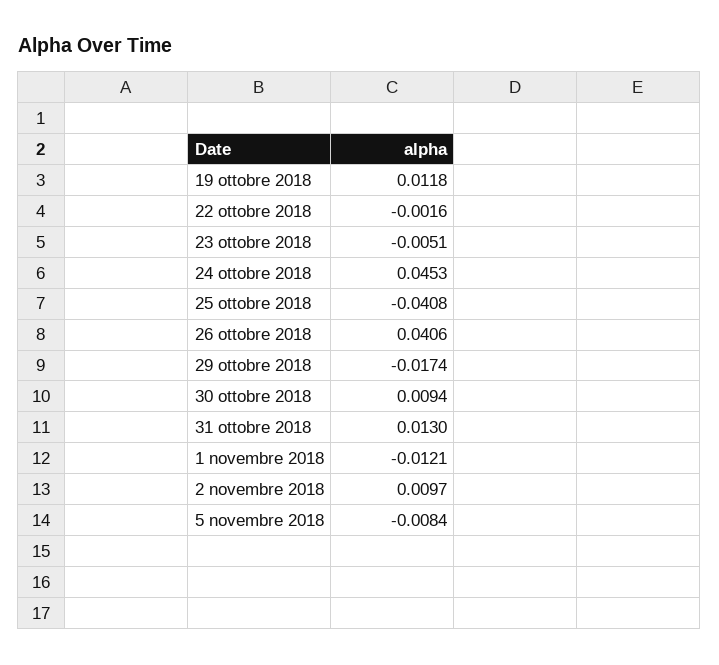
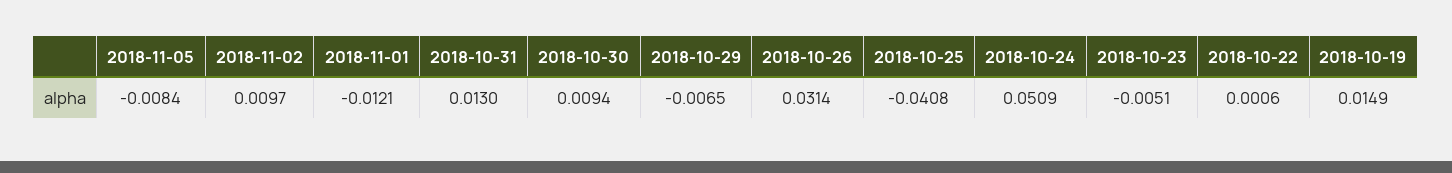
  {
-   "19 ottobre 2018": 0.0118,
+   "19 ottobre 2018": 0.0149,
-   "22 ottobre 2018": -0.0016,
+   "22 ottobre 2018": 0.0006,
    "23 ottobre 2018": -0.0051,
-   "24 ottobre 2018": 0.0453,
+   "24 ottobre 2018": 0.0509,
    "25 ottobre 2018": -0.0408,
-   "26 ottobre 2018": 0.0406,
+   "26 ottobre 2018": 0.0314,
-   "29 ottobre 2018": -0.0174,
+   "29 ottobre 2018": -0.0065,
    "30 ottobre 2018": 0.0094,
    "31 ottobre 2018": 0.013,
    "1 novembre 2018": -0.0121,
    "2 novembre 2018": 0.0097,
    "5 novembre 2018": -0.0084
  }

